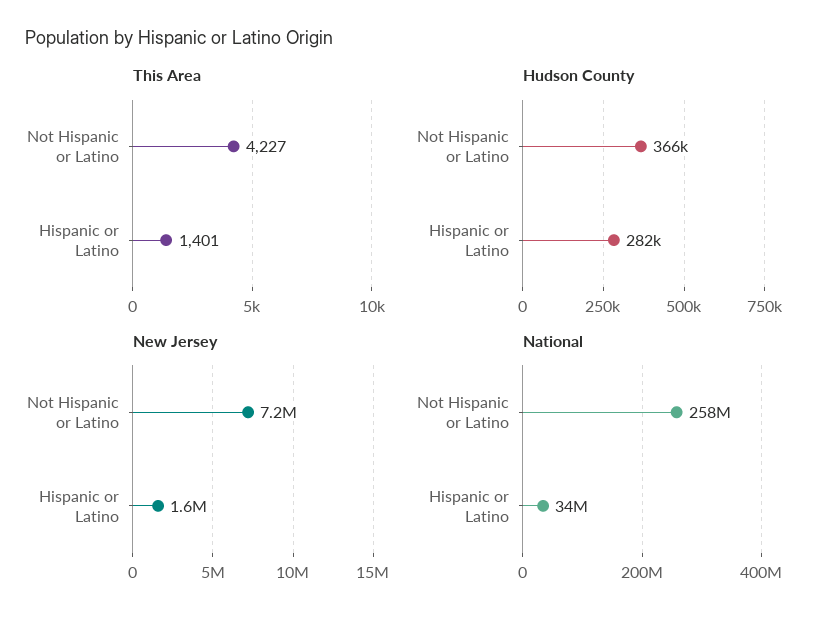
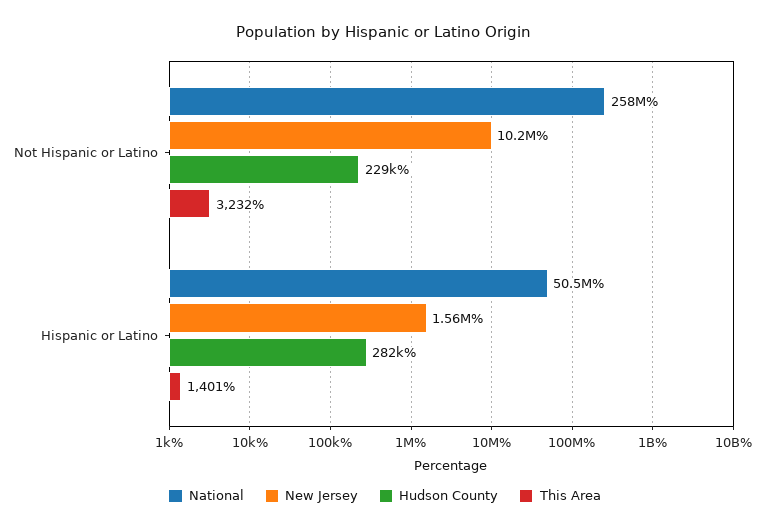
  {
    "This Area": {
-     "Not Hispanic or Latino": 4227,
+     "Not Hispanic or Latino": 3232,
      "Hispanic or Latino": 1401
    },
    "Hudson County": {
-     "Not Hispanic or Latino": 366000,
+     "Not Hispanic or Latino": 229000,
      "Hispanic or Latino": 282000
    },
    "New Jersey": {
-     "Not Hispanic or Latino": 7200000,
+     "Not Hispanic or Latino": 10200000,
      "Hispanic or Latino": 1560000
    },
    "National": {
      "Not Hispanic or Latino": 258000000,
-     "Hispanic or Latino": 34000000
+     "Hispanic or Latino": 50500000
    }
  }

